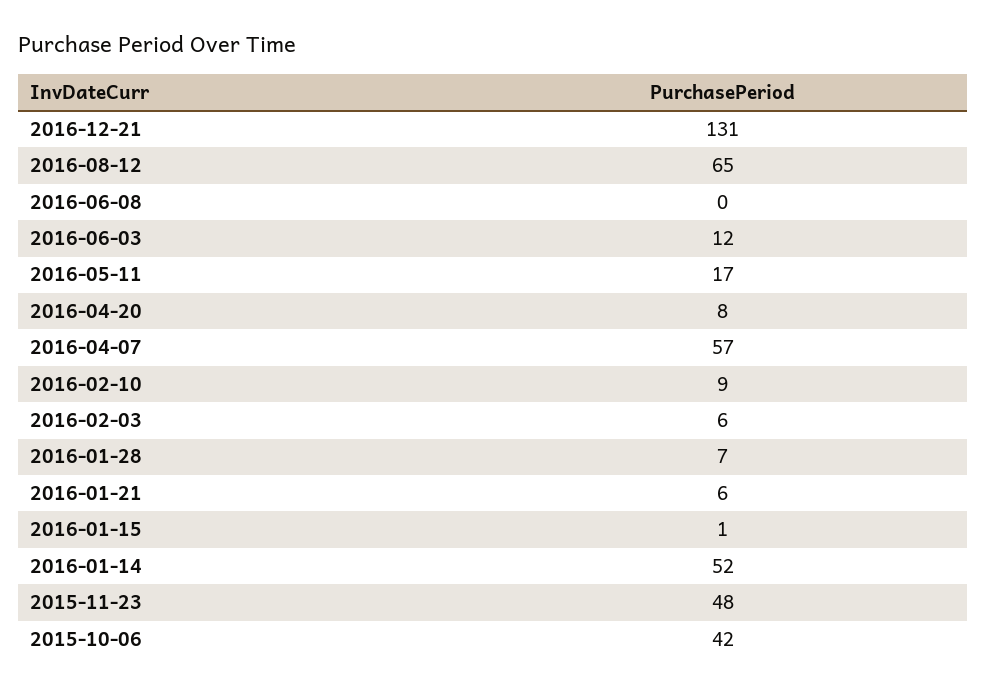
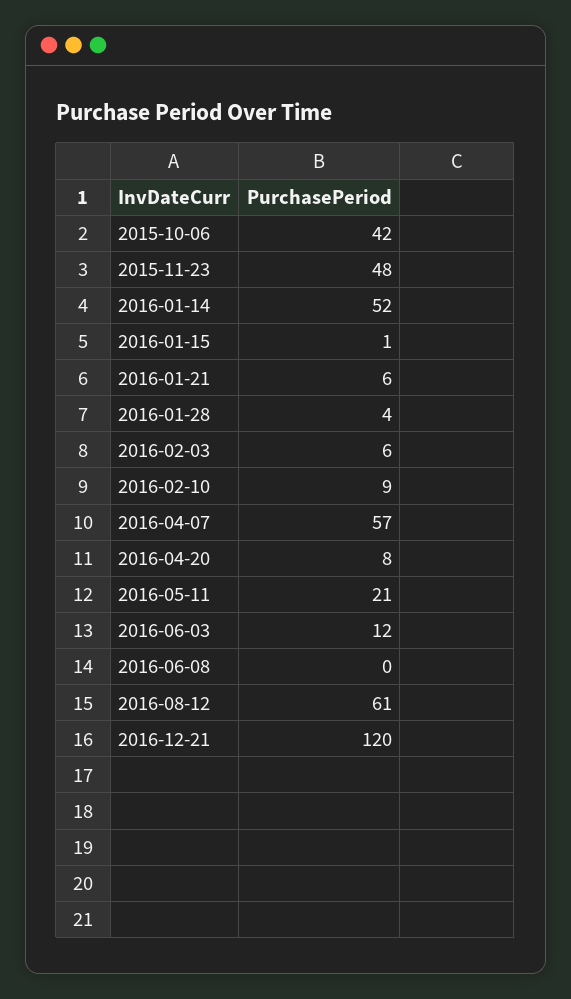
  {
-   "2016-12-21": 131,
+   "2016-12-21": 120,
-   "2016-08-12": 65,
+   "2016-08-12": 61,
    "2016-06-08": 0,
    "2016-06-03": 12,
-   "2016-05-11": 17,
+   "2016-05-11": 21,
    "2016-04-20": 8,
    "2016-04-07": 57,
    "2016-02-10": 9,
    "2016-02-03": 6,
-   "2016-01-28": 7,
+   "2016-01-28": 4,
    "2016-01-21": 6,
    "2016-01-15": 1,
    "2016-01-14": 52,
    "2015-11-23": 48,
    "2015-10-06": 42
  }

